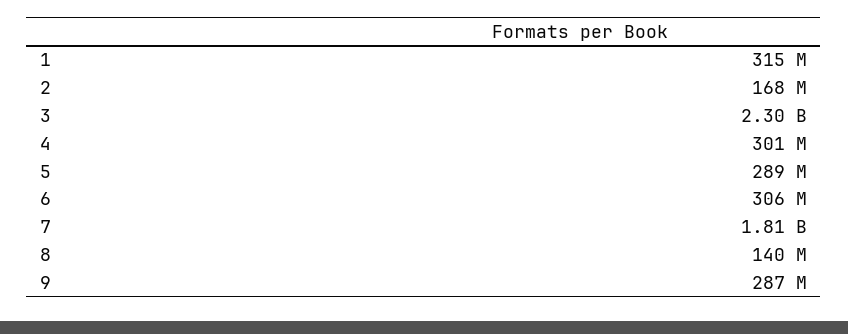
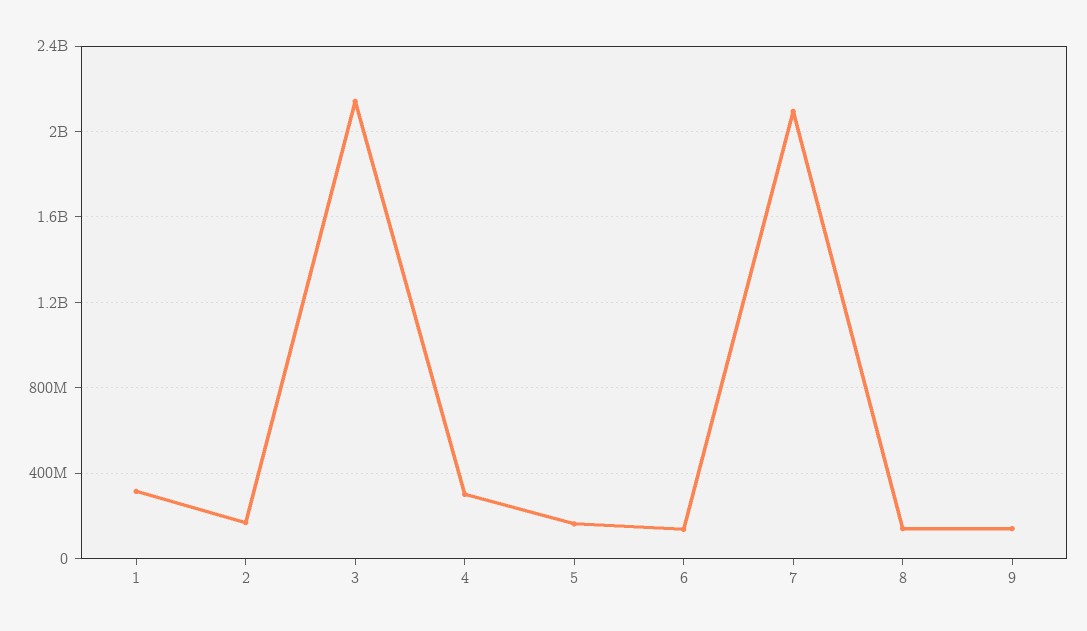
  {
    "1": 315000000,
    "2": 168000000,
-   "3": 2300000000,
+   "3": 2150000000,
    "4": 301000000,
-   "5": 289000000,
+   "5": 150000000,
-   "6": 306000000,
+   "6": 150000000,
-   "7": 1810000000,
+   "7": 2100000000,
    "8": 140000000,
-   "9": 287000000
+   "9": 150000000
  }

